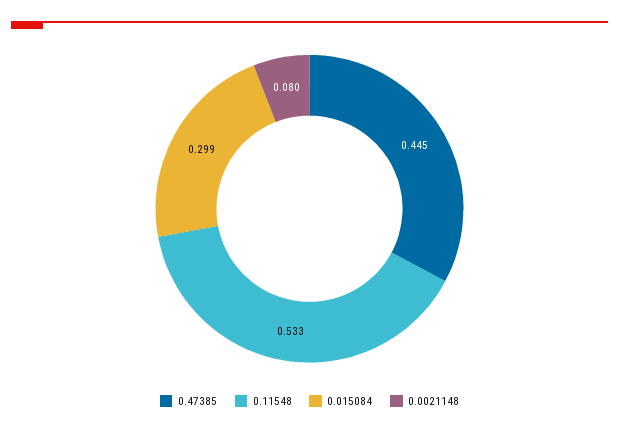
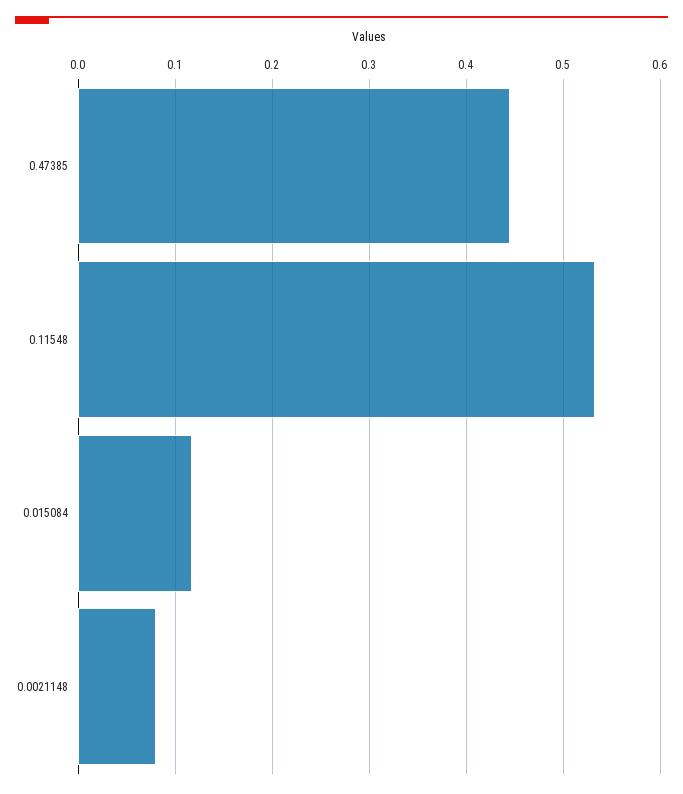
  {
    "0.47385": 0.445,
    "0.11548": 0.533,
-   "0.015084": 0.299,
+   "0.015084": 0.12,
    "0.0021148": 0.08
  }

